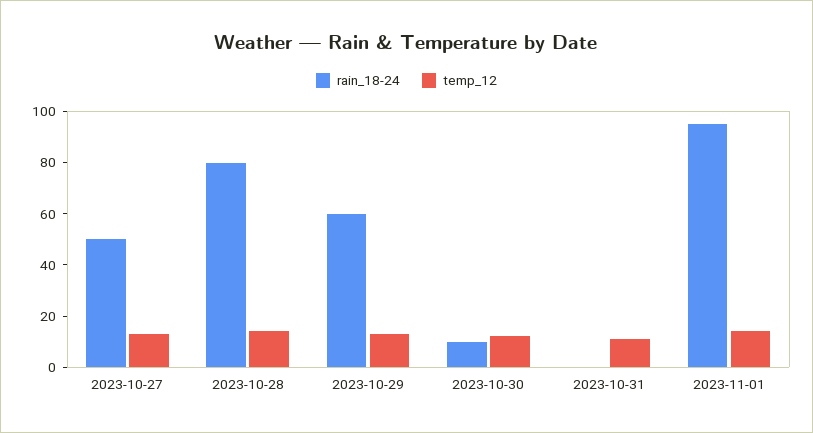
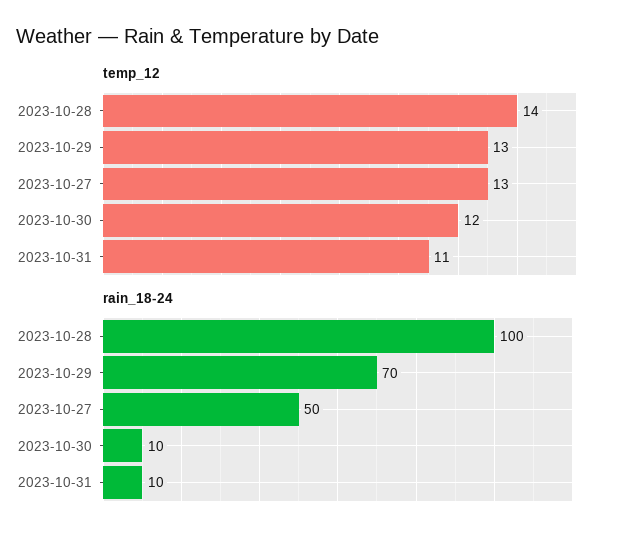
  {
    "rain_18-24": {
      "2023-10-27": 50,
-     "2023-10-28": 80,
+     "2023-10-28": 100,
-     "2023-10-29": 60,
+     "2023-10-29": 70,
      "2023-10-30": 10,
-     "2023-10-31": 0,
+     "2023-10-31": 10
-     "2023-11-01": 95
    },
    "temp_12": {
      "2023-10-27": 13,
      "2023-10-28": 14,
      "2023-10-29": 13,
      "2023-10-30": 12,
-     "2023-10-31": 11,
+     "2023-10-31": 11
-     "2023-11-01": 15
    }
  }

